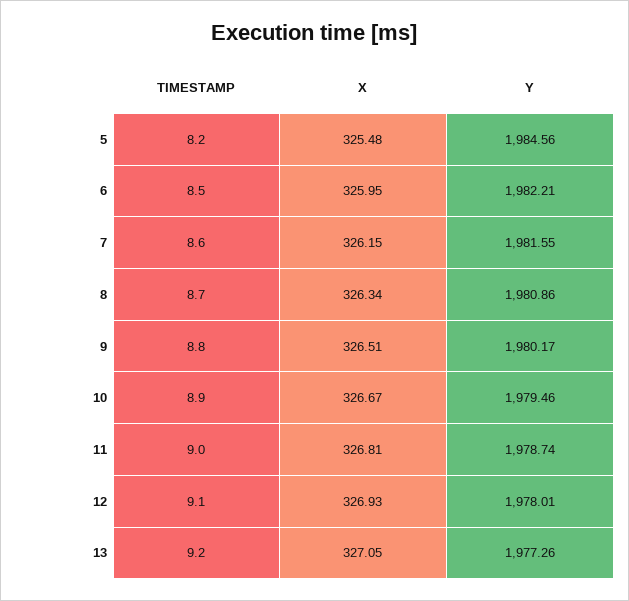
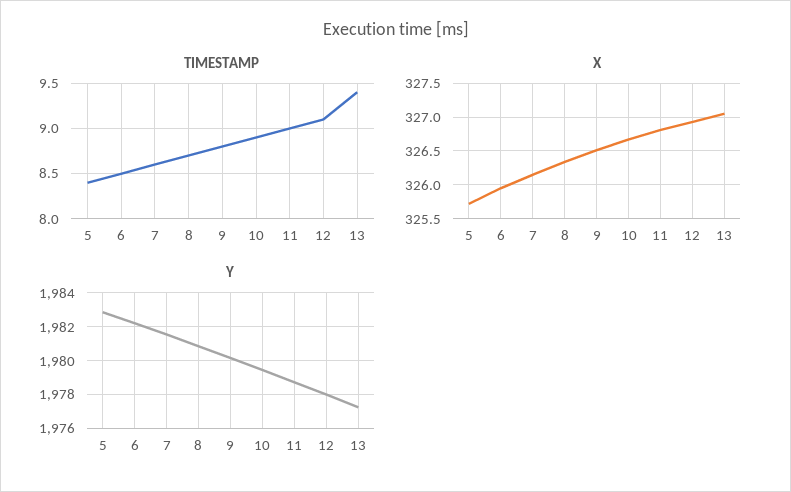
  {
    "TIMESTAMP": {
-     "5": 8.2,
+     "5": 8.4,
      "6": 8.5,
      "7": 8.6,
      "8": 8.7,
      "9": 8.8,
      "10": 8.9,
      "11": 9,
      "12": 9.1,
-     "13": 9.2
+     "13": 9.4
    },
    "X": {
-     "5": 325.48,
+     "5": 325.7,
      "6": 325.95,
      "7": 326.15,
      "8": 326.34,
      "9": 326.51,
      "10": 326.67,
      "11": 326.81,
      "12": 326.93,
      "13": 327.05
    },
    "Y": {
-     "5": 1984.56,
+     "5": 1983,
      "6": 1982.21,
      "7": 1981.55,
      "8": 1980.86,
      "9": 1980.17,
      "10": 1979.46,
      "11": 1978.74,
      "12": 1978.01,
      "13": 1977.26
    }
  }

